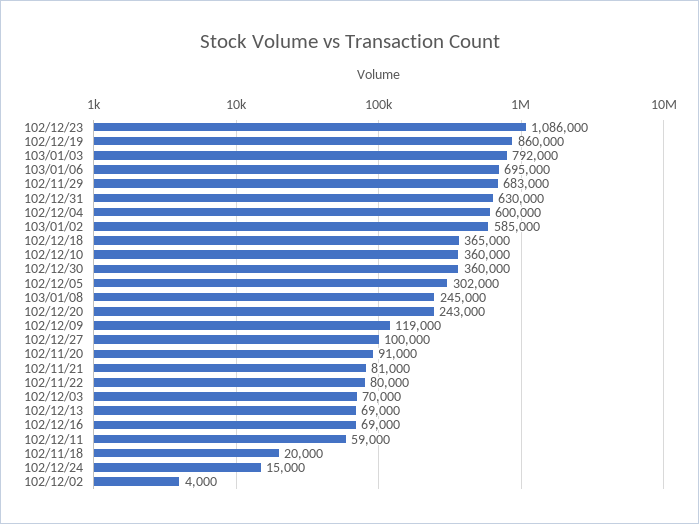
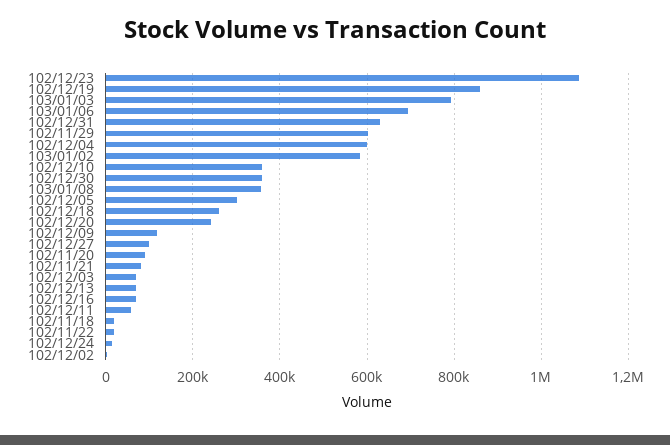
  {
    "102/12/23": 1086000,
    "102/12/19": 860000,
    "103/01/03": 792000,
    "103/01/06": 695000,
-   "102/11/29": 683000,
+   "102/11/29": 600000,
    "102/12/31": 630000,
    "102/12/04": 600000,
    "103/01/02": 585000,
-   "102/12/18": 365000,
+   "102/12/18": 260000,
    "102/12/10": 360000,
    "102/12/30": 360000,
    "102/12/05": 302000,
-   "103/01/08": 245000,
+   "103/01/08": 360000,
    "102/12/20": 243000,
    "102/12/09": 119000,
    "102/12/27": 100000,
    "102/11/20": 91000,
    "102/11/21": 81000,
-   "102/11/22": 80000,
+   "102/11/22": 20000,
    "102/12/03": 70000,
    "102/12/13": 69000,
    "102/12/16": 69000,
    "102/12/11": 59000,
    "102/11/18": 20000,
    "102/12/24": 15000,
    "102/12/02": 4000
  }

